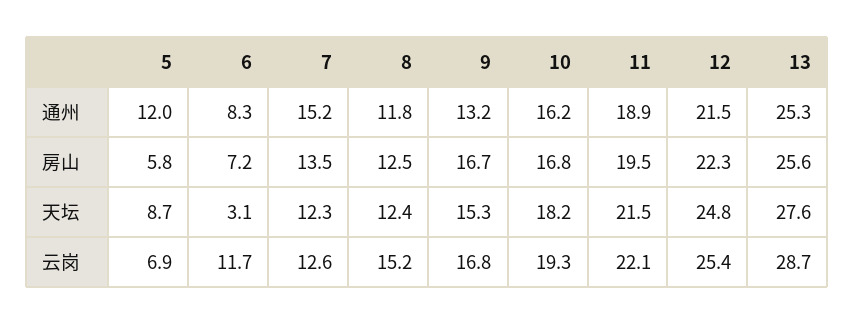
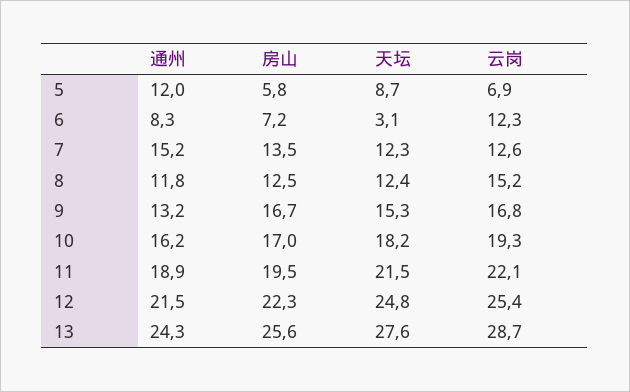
  {
    "5": {
      "通州": 12,
      "房山": 5.8,
      "天坛": 8.7,
      "云岗": 6.9
    },
    "6": {
      "通州": 8.3,
      "房山": 7.2,
      "天坛": 3.1,
-     "云岗": 11.7
+     "云岗": 12.3
    },
    "7": {
      "通州": 15.2,
      "房山": 13.5,
      "天坛": 12.3,
      "云岗": 12.6
    },
    "8": {
      "通州": 11.8,
      "房山": 12.5,
      "天坛": 12.4,
      "云岗": 15.2
    },
    "9": {
      "通州": 13.2,
      "房山": 16.7,
      "天坛": 15.3,
      "云岗": 16.8
    },
    "10": {
      "通州": 16.2,
-     "房山": 16.8,
+     "房山": 17,
      "天坛": 18.2,
      "云岗": 19.3
    },
    "11": {
      "通州": 18.9,
      "房山": 19.5,
      "天坛": 21.5,
      "云岗": 22.1
    },
    "12": {
      "通州": 21.5,
      "房山": 22.3,
      "天坛": 24.8,
      "云岗": 25.4
    },
    "13": {
-     "通州": 25.3,
+     "通州": 24.3,
      "房山": 25.6,
      "天坛": 27.6,
      "云岗": 28.7
    }
  }

